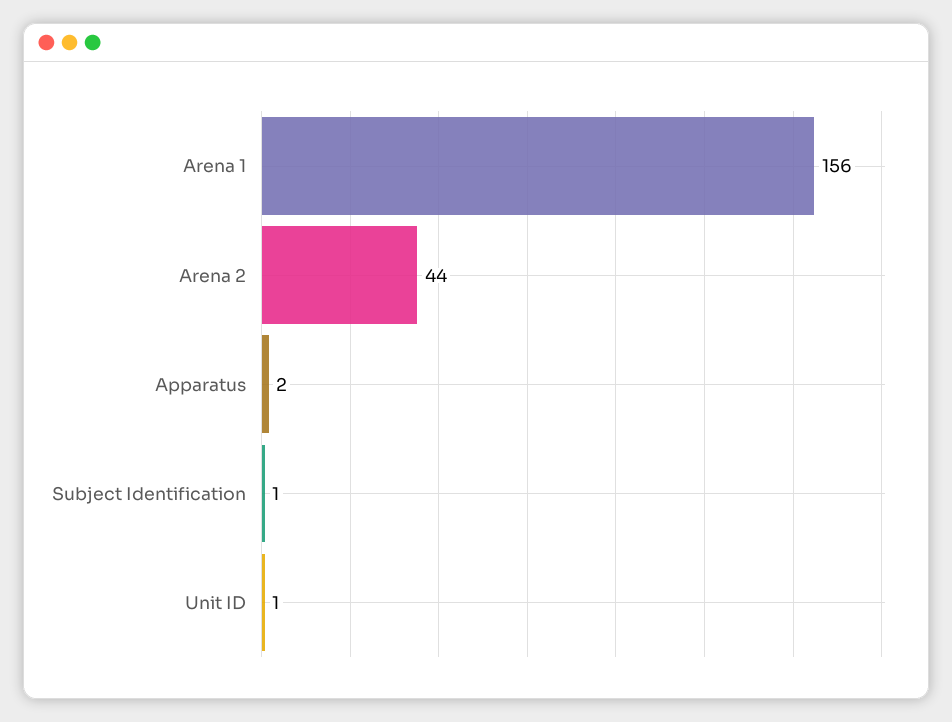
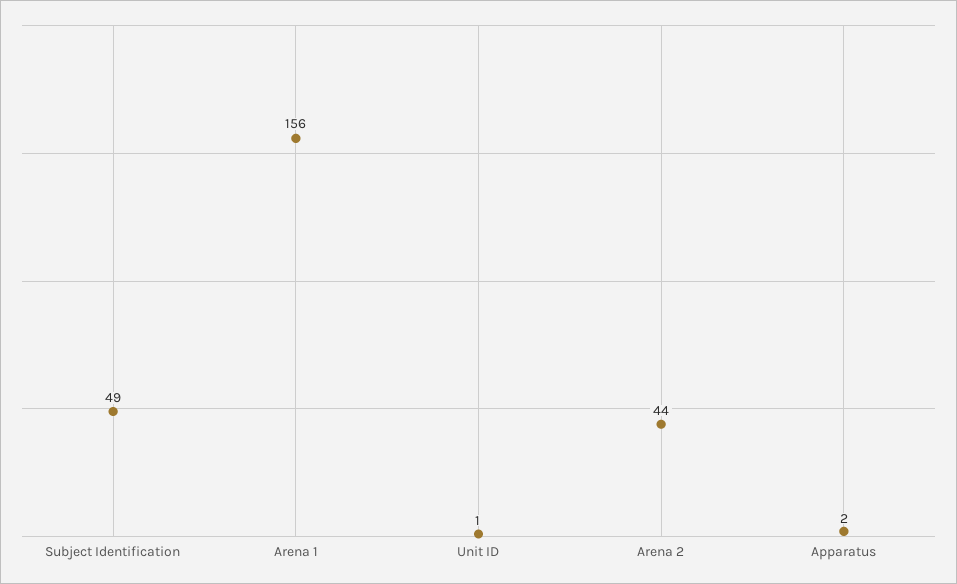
  {
    "Arena 1": 156,
    "Arena 2": 44,
    "Apparatus": 2,
-   "Subject Identification": 1,
+   "Subject Identification": 49,
    "Unit ID": 1
  }

